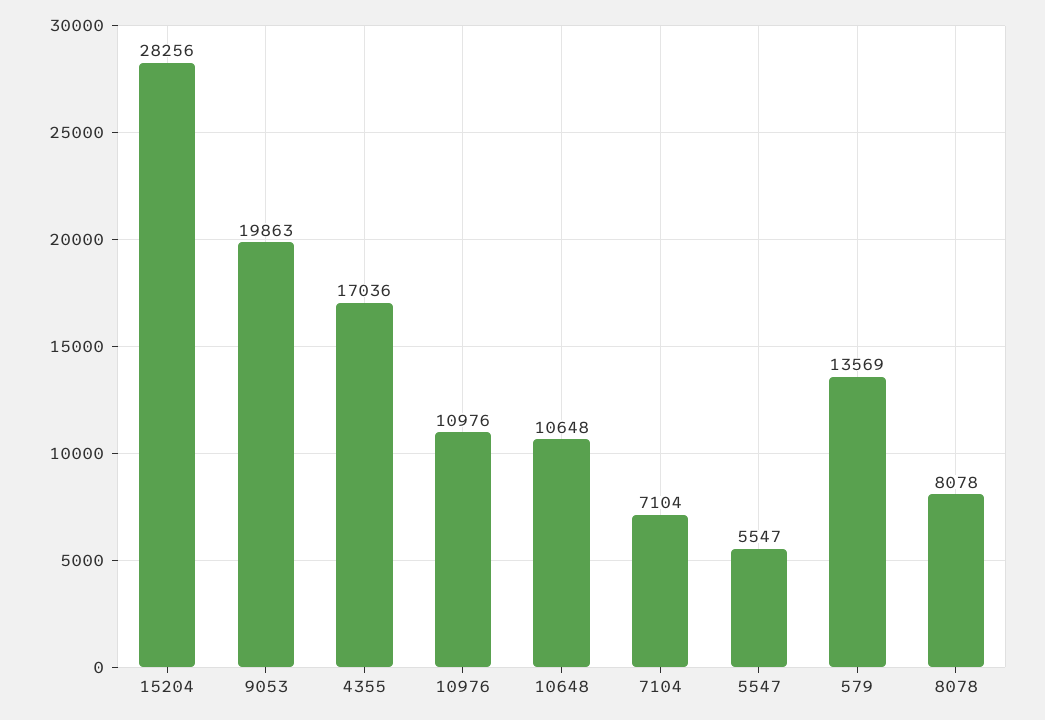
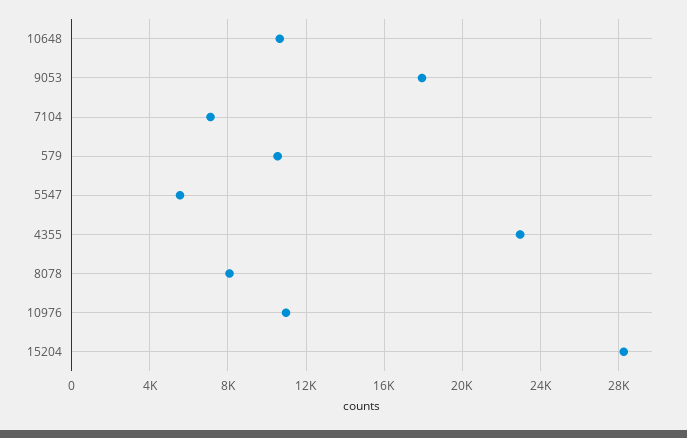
  {
    "15204": 28256,
-   "9053": 19863,
+   "9053": 18000,
-   "4355": 17036,
+   "4355": 23000,
    "10976": 10976,
    "10648": 10648,
    "7104": 7104,
    "5547": 5547,
-   "579": 13569,
+   "579": 10500,
    "8078": 8078
  }

